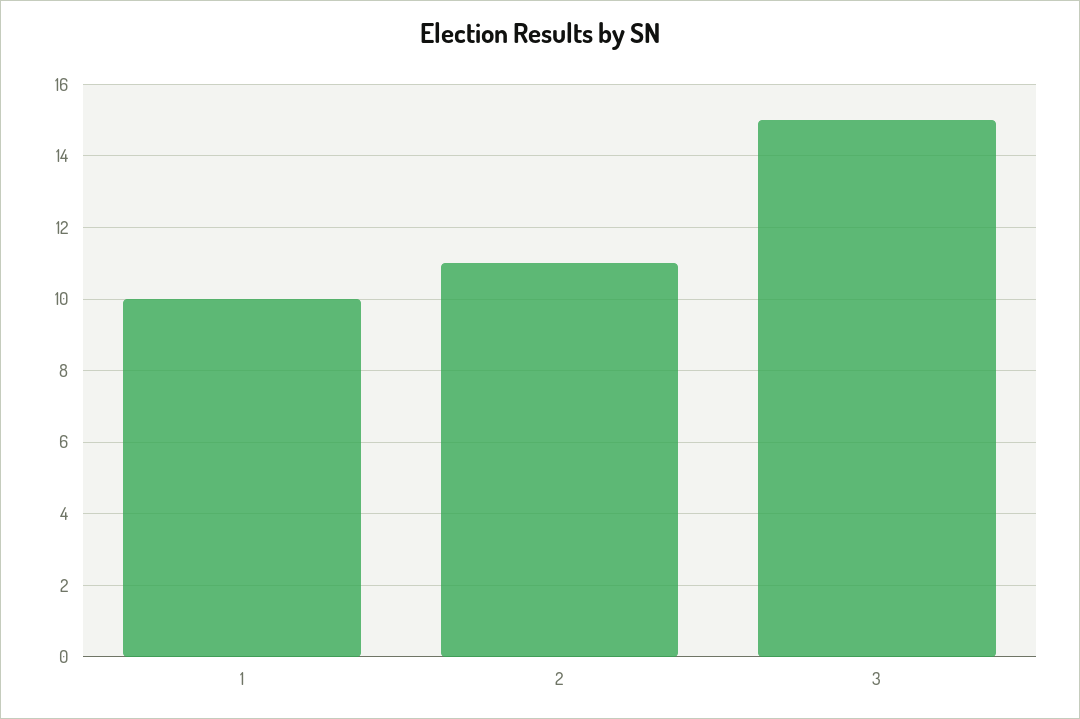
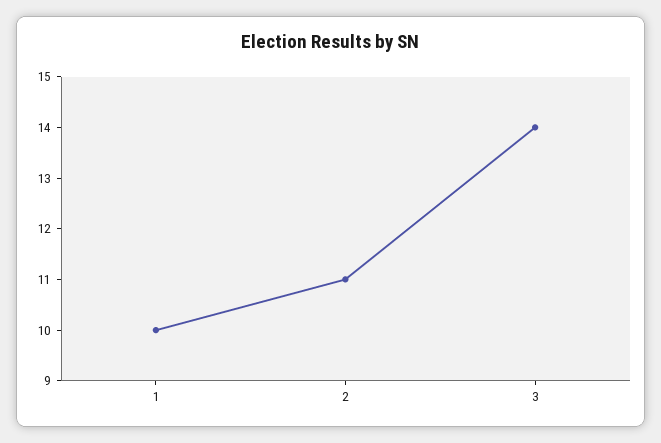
  {
    "1": 10,
    "2": 11,
-   "3": 15
+   "3": 14
  }

